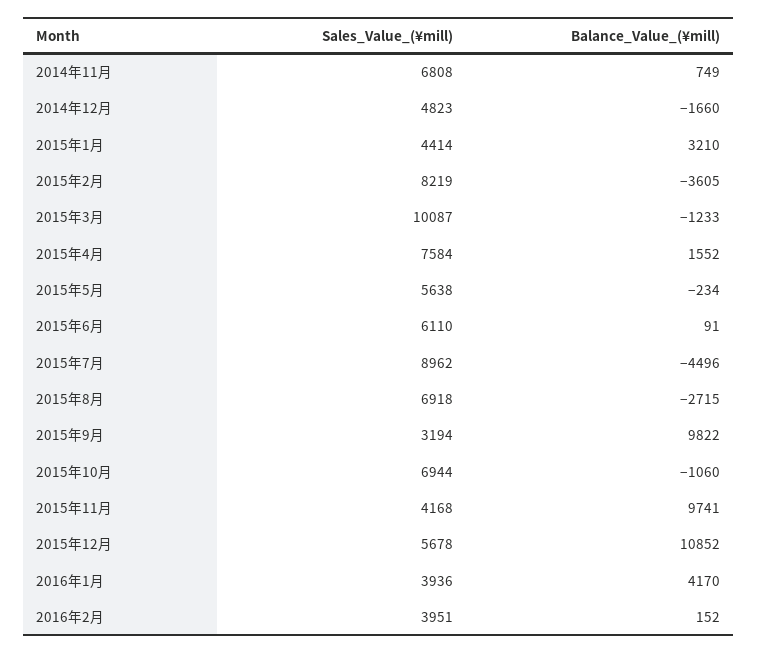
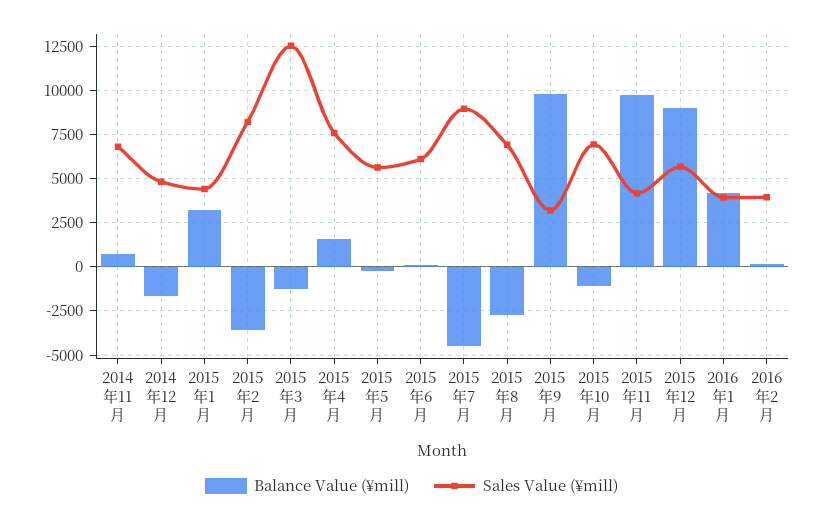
  {
    "Sales_Value_(¥mill)": {
      "2014年11月": 6808,
      "2014年12月": 4823,
      "2015年1月": 4414,
      "2015年2月": 8219,
-     "2015年3月": 10087,
+     "2015年3月": 12500,
      "2015年4月": 7584,
      "2015年5月": 5638,
      "2015年6月": 6110,
      "2015年7月": 8962,
      "2015年8月": 6918,
      "2015年9月": 3194,
      "2015年10月": 6944,
      "2015年11月": 4168,
      "2015年12月": 5678,
      "2016年1月": 3936,
      "2016年2月": 3951
    },
    "Balance_Value_(¥mill)": {
      "2014年11月": 749,
      "2014年12月": -1660,
      "2015年1月": 3210,
      "2015年2月": -3605,
      "2015年3月": -1233,
      "2015年4月": 1552,
      "2015年5月": -234,
      "2015年6月": 91,
      "2015年7月": -4496,
      "2015年8月": -2715,
      "2015年9月": 9822,
      "2015年10月": -1060,
      "2015年11月": 9741,
-     "2015年12月": 10852,
+     "2015年12月": 9000,
      "2016年1月": 4170,
      "2016年2月": 152
    }
  }

